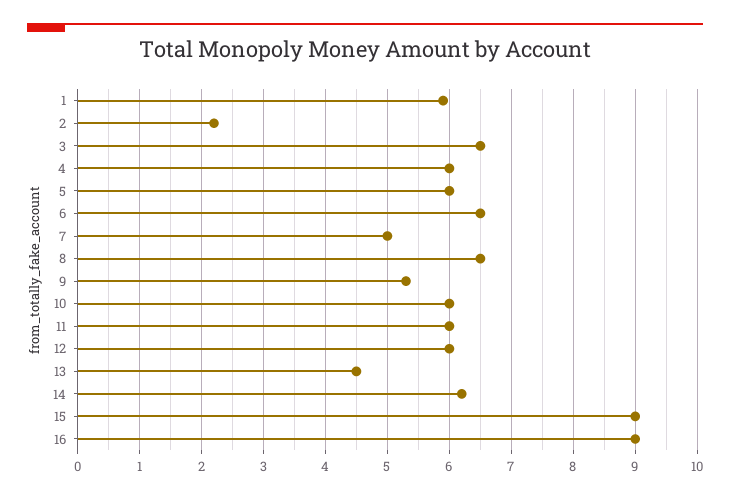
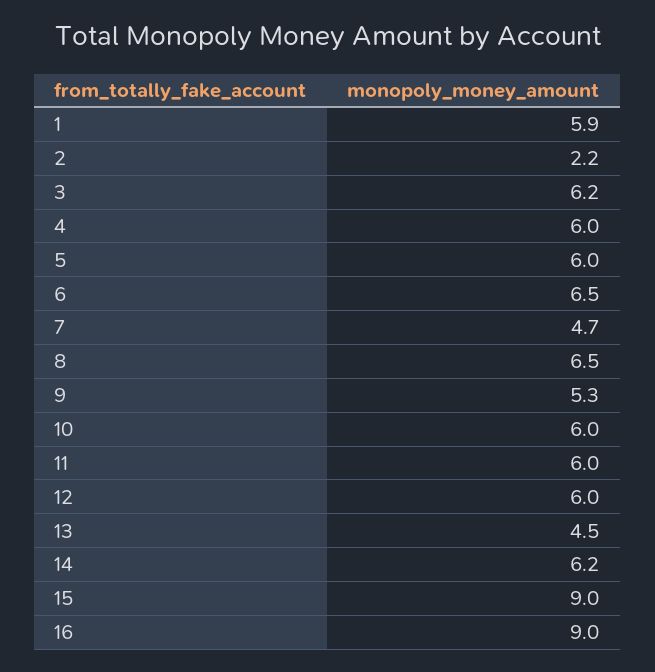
  {
    "1": 5.9,
    "2": 2.2,
-   "3": 6.5,
+   "3": 6.2,
    "4": 6,
    "5": 6,
    "6": 6.5,
-   "7": 5,
+   "7": 4.7,
    "8": 6.5,
    "9": 5.3,
    "10": 6,
    "11": 6,
    "12": 6,
    "13": 4.5,
    "14": 6.2,
    "15": 9,
    "16": 9
  }

